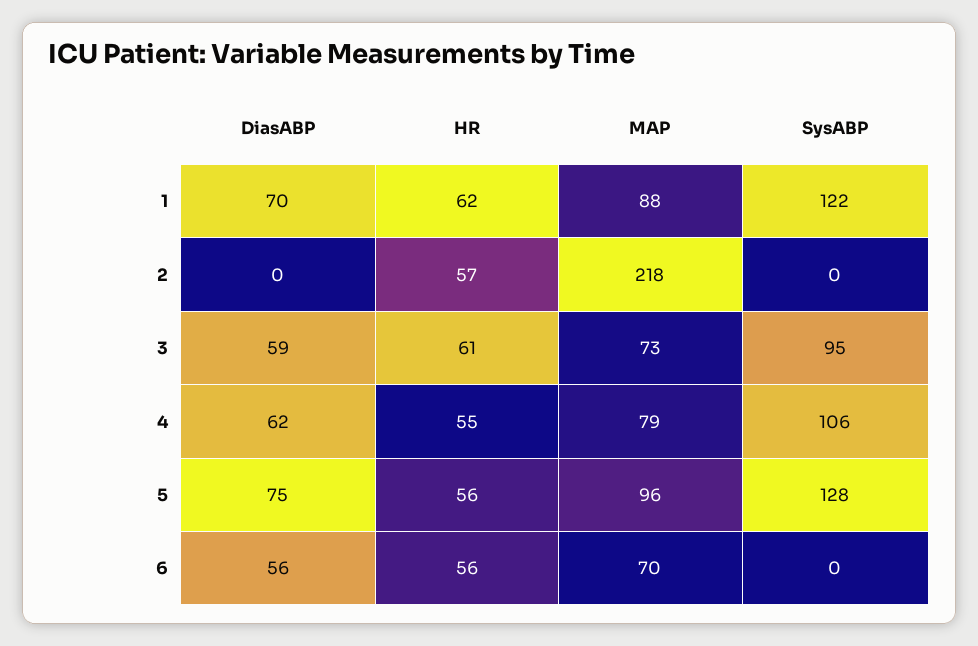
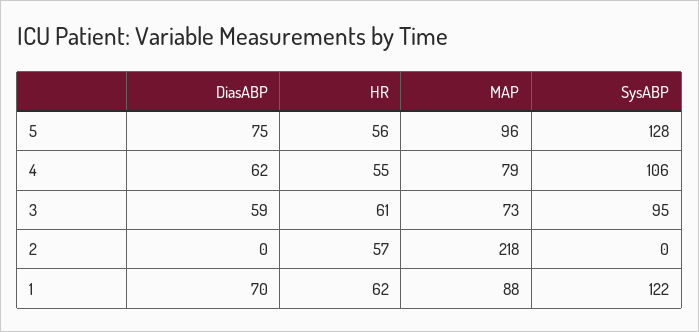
  {
    "DiasABP": {
      "1": 70,
      "2": 0,
      "3": 59,
      "4": 62,
-     "5": 75,
+     "5": 75
-     "6": 56
    },
    "HR": {
      "1": 62,
      "2": 57,
      "3": 61,
      "4": 55,
-     "5": 56,
+     "5": 56
-     "6": 56
    },
    "MAP": {
      "1": 88,
      "2": 218,
      "3": 73,
      "4": 79,
-     "5": 96,
+     "5": 96
-     "6": 70
    },
    "SysABP": {
      "1": 122,
      "2": 0,
      "3": 95,
      "4": 106,
-     "5": 128,
+     "5": 128
-     "6": 0
    }
  }

